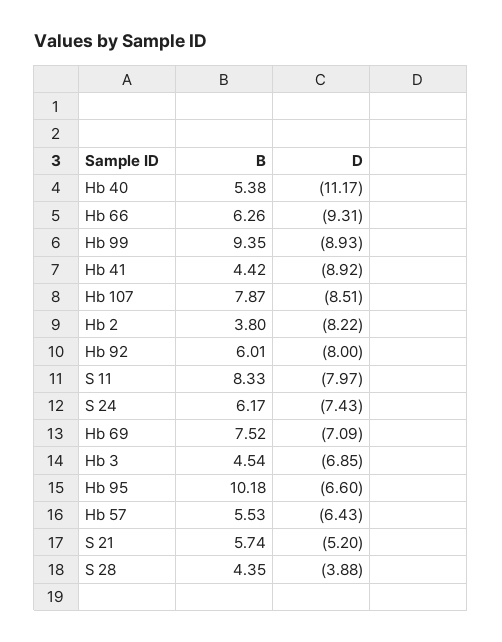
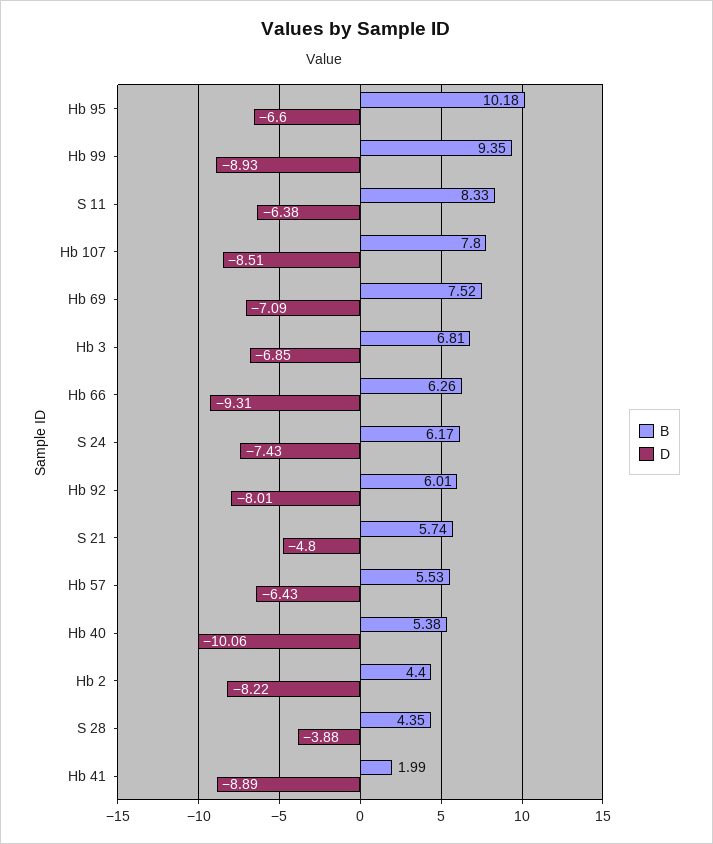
  {
    "B": {
      "Hb 40": 5.38,
      "Hb 66": 6.26,
      "Hb 99": 9.35,
-     "Hb 41": 4.42,
+     "Hb 41": 1.99,
-     "Hb 107": 7.87,
+     "Hb 107": 7.8,
-     "Hb 2": 3.8,
+     "Hb 2": 4.4,
      "Hb 92": 6.01,
      "S 11": 8.33,
      "S 24": 6.17,
      "Hb 69": 7.52,
-     "Hb 3": 4.54,
+     "Hb 3": 6.81,
      "Hb 95": 10.18,
      "Hb 57": 5.53,
      "S 21": 5.74,
      "S 28": 4.35
    },
    "D": {
-     "Hb 40": -11.17,
+     "Hb 40": -10.06,
      "Hb 66": -9.31,
      "Hb 99": -8.93,
-     "Hb 41": -8.92,
+     "Hb 41": -8.89,
      "Hb 107": -8.51,
      "Hb 2": -8.22,
-     "Hb 92": -8,
+     "Hb 92": -8.01,
-     "S 11": -7.97,
+     "S 11": -6.38,
      "S 24": -7.43,
      "Hb 69": -7.09,
      "Hb 3": -6.85,
      "Hb 95": -6.6,
      "Hb 57": -6.43,
-     "S 21": -5.2,
+     "S 21": -4.8,
      "S 28": -3.88
    }
  }

